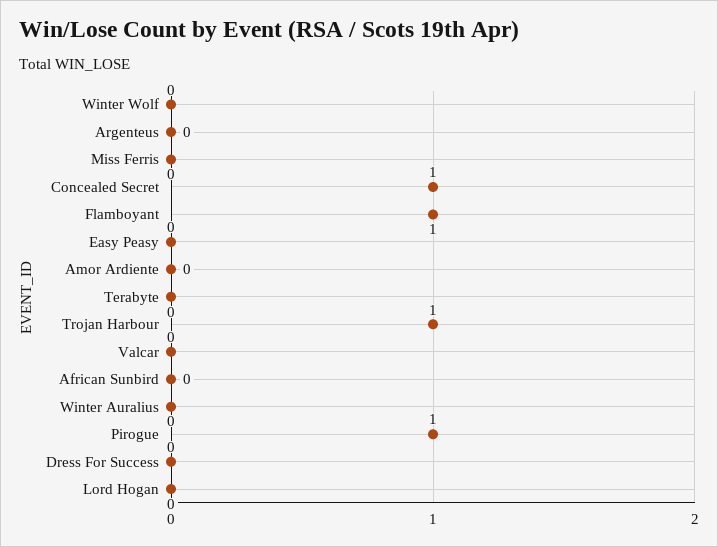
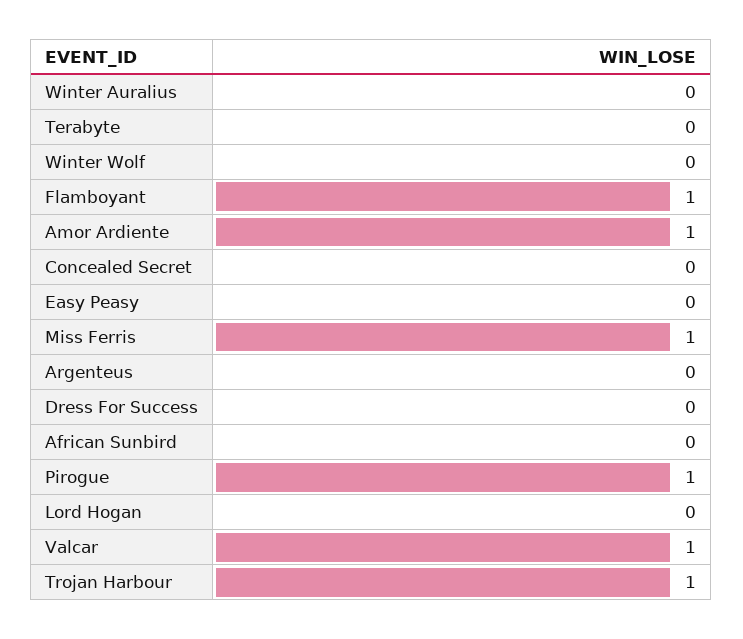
  {
    "Winter Wolf": 0,
    "Argenteus": 0,
-   "Miss Ferris": 0,
+   "Miss Ferris": 1,
-   "Concealed Secret": 1,
+   "Concealed Secret": 0,
    "Flamboyant": 1,
    "Easy Peasy": 0,
-   "Amor Ardiente": 0,
+   "Amor Ardiente": 1,
    "Terabyte": 0,
    "Trojan Harbour": 1,
-   "Valcar": 0,
+   "Valcar": 1,
    "African Sunbird": 0,
    "Winter Auralius": 0,
    "Pirogue": 1,
    "Dress For Success": 0,
    "Lord Hogan": 0
  }

